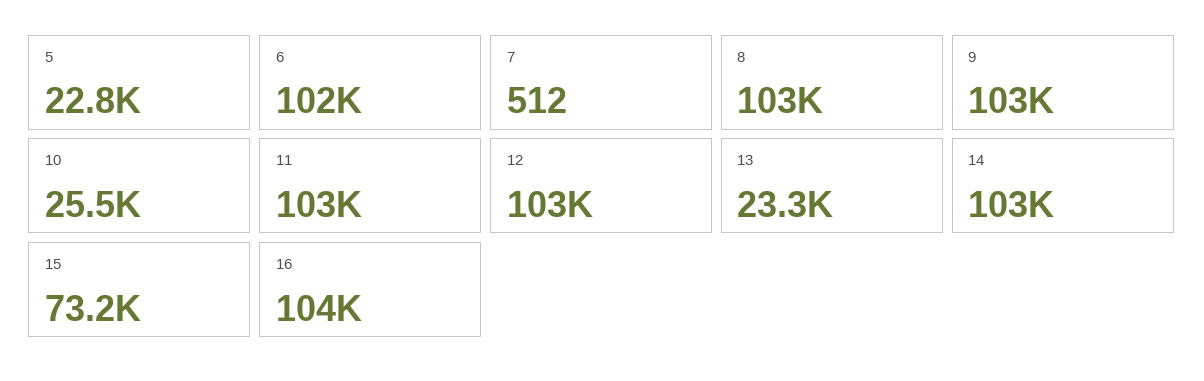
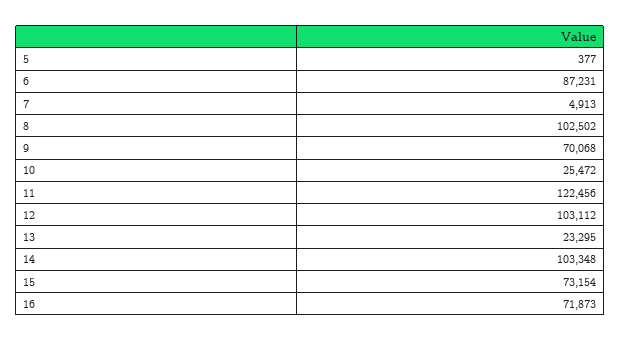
  {
-   "5": 22800,
+   "5": 377,
-   "6": 102000,
+   "6": 87231,
-   "7": 512,
+   "7": 4913,
    "8": 102502,
-   "9": 103000,
+   "9": 70068,
    "10": 25472,
-   "11": 103000,
+   "11": 122456,
    "12": 103112,
    "13": 23295,
    "14": 103348,
    "15": 73154,
-   "16": 104000
+   "16": 71873
  }

